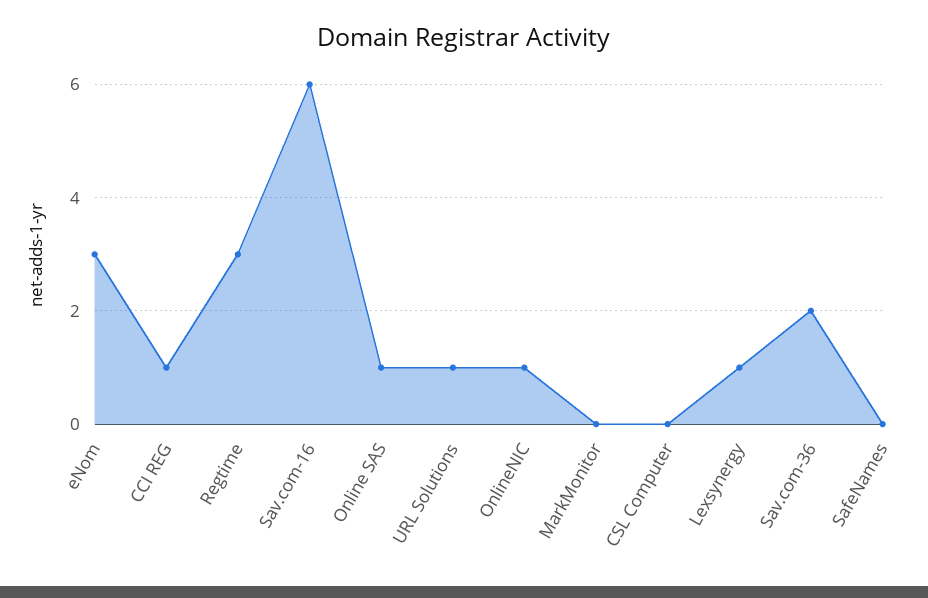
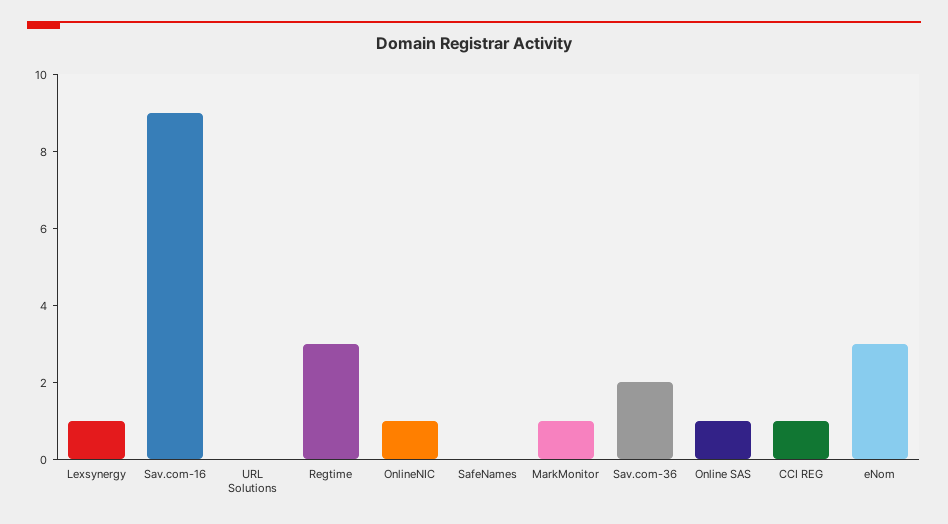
  {
    "eNom": 3,
    "CCI REG": 1,
    "Regtime": 3,
-   "Sav.com-16": 6,
+   "Sav.com-16": 9,
    "Online SAS": 1,
-   "URL Solutions": 1,
+   "URL Solutions": 0,
    "OnlineNIC": 1,
-   "MarkMonitor": 0,
+   "MarkMonitor": 1,
-   "CSL Computer": 0,
    "Lexsynergy": 1,
    "Sav.com-36": 2,
    "SafeNames": 0
  }

